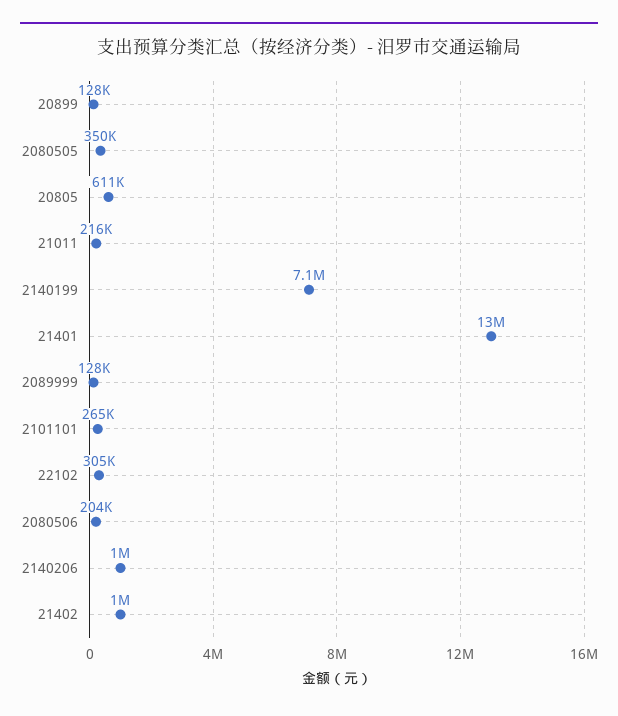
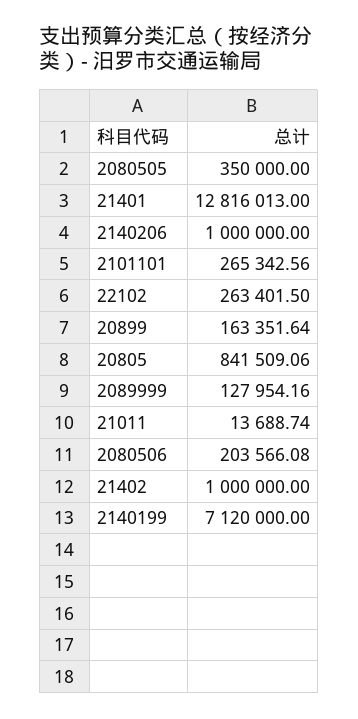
  {
-   "20899": 128000,
+   "20899": 163351.64,
    "2080505": 350000,
-   "20805": 611000,
+   "20805": 841509.06,
-   "21011": 216000,
+   "21011": 13688.74,
    "2140199": 7120000,
    "21401": 12816013,
    "2089999": 127954.16,
    "2101101": 265342.56,
-   "22102": 305000,
+   "22102": 263401.5,
    "2080506": 203566.08,
    "2140206": 1000000,
    "21402": 1000000
  }

